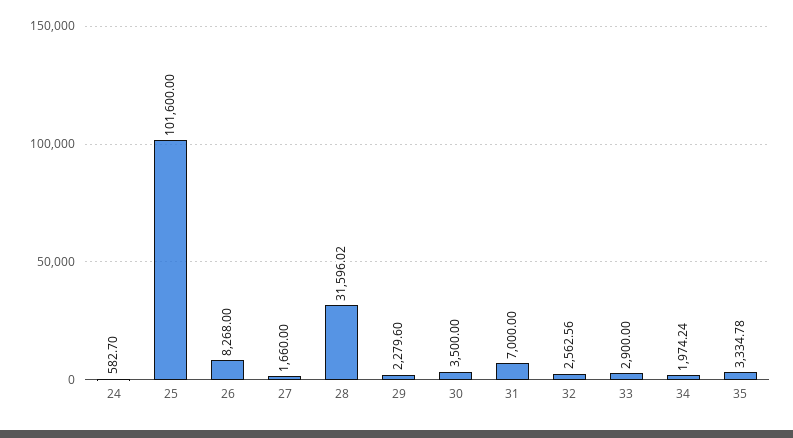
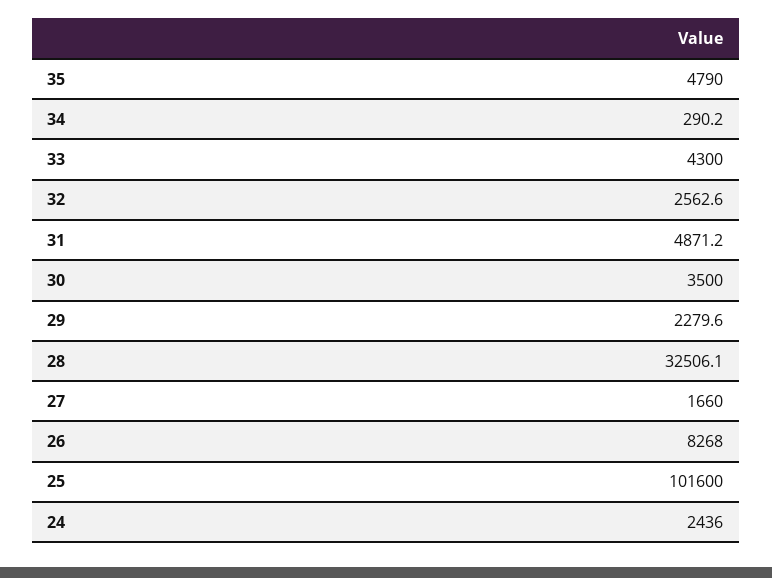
  {
-   "24": 582.7,
+   "24": 2436,
    "25": 101600,
    "26": 8268,
    "27": 1660,
-   "28": 31596.02,
+   "28": 32506.1,
    "29": 2279.6,
    "30": 3500,
-   "31": 7000,
+   "31": 4871.2,
    "32": 2562.56,
-   "33": 2900,
+   "33": 4300,
-   "34": 1974.24,
+   "34": 290.2,
-   "35": 3334.78
+   "35": 4790
  }

